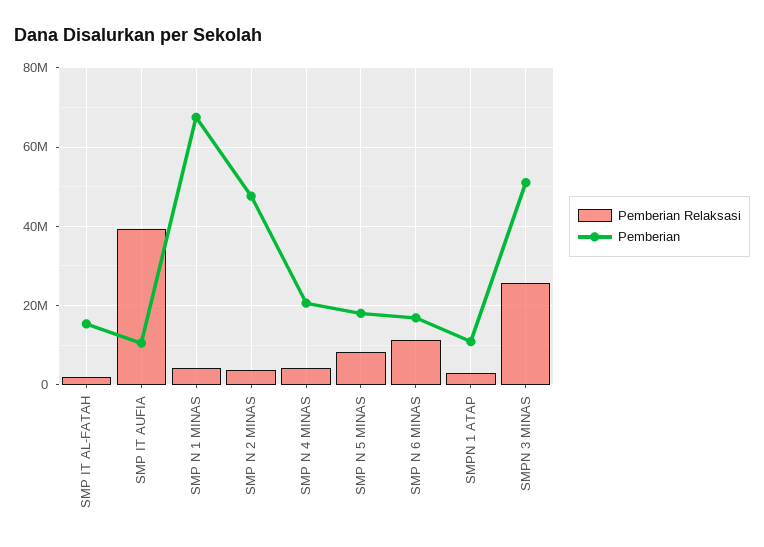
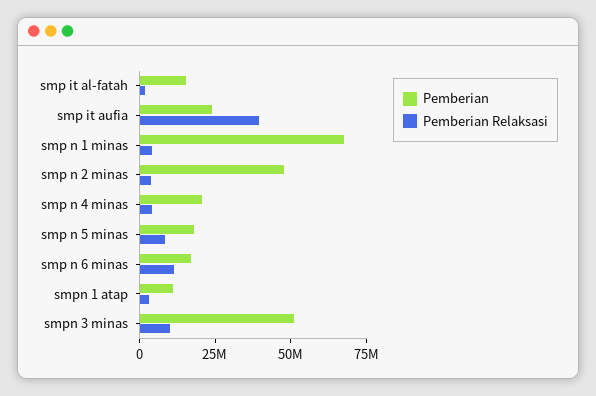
  {
    "Pemberian Relaksasi": {
      "SMP IT AL-FATAH": 2000000,
      "SMP IT AUFIA": 40000000,
      "SMP N 1 MINAS": 4000000,
      "SMP N 2 MINAS": 4000000,
      "SMP N 4 MINAS": 4000000,
      "SMP N 5 MINAS": 8000000,
      "SMP N 6 MINAS": 12000000,
      "SMPN 1 ATAP": 4000000,
-     "SMPN 3 MINAS": 26000000
+     "SMPN 3 MINAS": 10000000
    },
    "Pemberian": {
      "SMP IT AL-FATAH": 16000000,
-     "SMP IT AUFIA": 10000000,
+     "SMP IT AUFIA": 25000000,
      "SMP N 1 MINAS": 68000000,
      "SMP N 2 MINAS": 48000000,
      "SMP N 4 MINAS": 20000000,
      "SMP N 5 MINAS": 18000000,
      "SMP N 6 MINAS": 16000000,
      "SMPN 1 ATAP": 10000000,
      "SMPN 3 MINAS": 52000000
    }
  }

